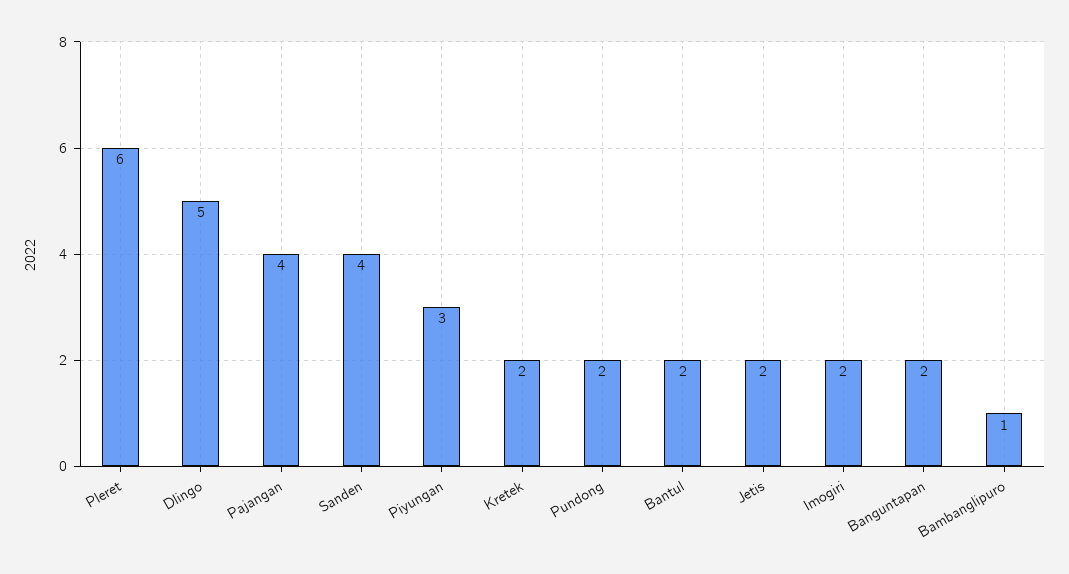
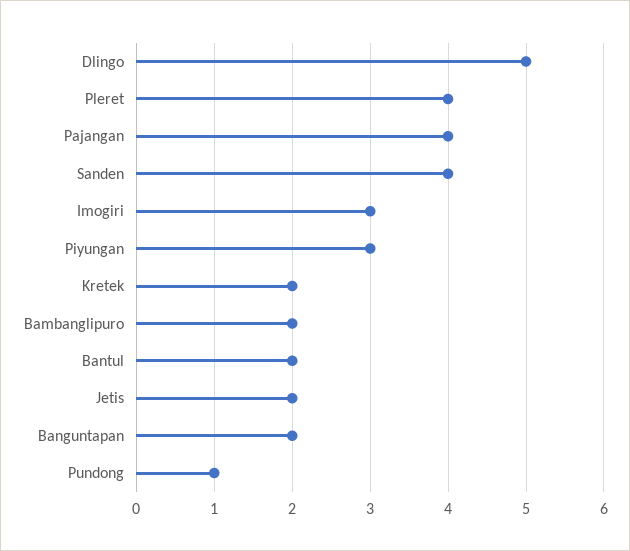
  {
-   "Pleret": 6,
+   "Pleret": 4,
    "Dlingo": 5,
    "Pajangan": 4,
    "Sanden": 4,
    "Piyungan": 3,
    "Kretek": 2,
-   "Pundong": 2,
+   "Pundong": 1,
    "Bantul": 2,
    "Jetis": 2,
-   "Imogiri": 2,
+   "Imogiri": 3,
    "Banguntapan": 2,
-   "Bambanglipuro": 1
+   "Bambanglipuro": 2
  }

